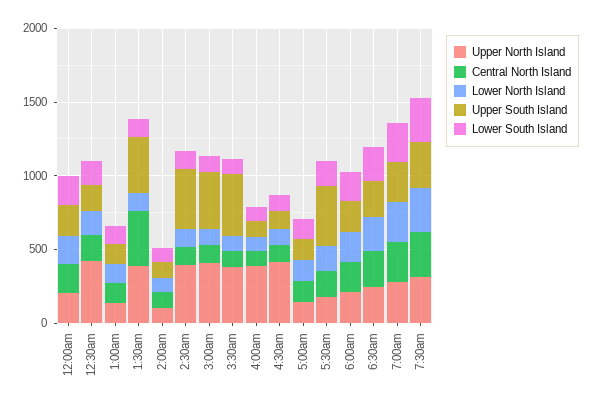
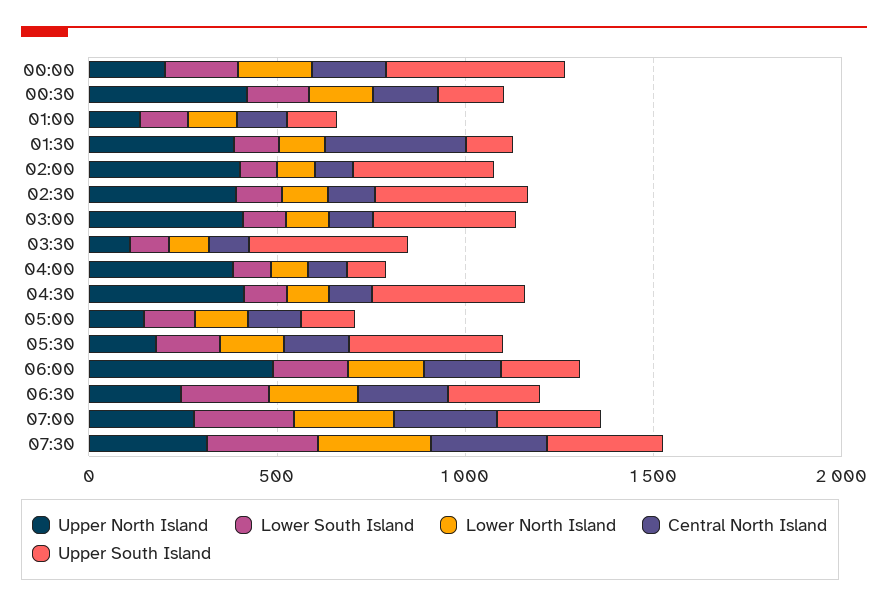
  {
    "Upper North Island": {
      "12:00am": 200,
      "12:30am": 400,
      "1:00am": 100,
      "1:30am": 400,
-     "2:00am": 100,
+     "2:00am": 400,
      "2:30am": 400,
      "3:00am": 400,
-     "3:30am": 400,
+     "3:30am": 100,
      "4:00am": 400,
      "4:30am": 400,
      "5:00am": 100,
      "5:30am": 200,
-     "6:00am": 200,
+     "6:00am": 500,
      "6:30am": 200,
      "7:00am": 300,
      "7:30am": 300
    },
    "Central North Island": {
      "12:00am": 200,
      "12:30am": 200,
      "1:00am": 100,
      "1:30am": 400,
      "2:00am": 100,
      "2:30am": 100,
      "3:00am": 100,
      "3:30am": 100,
      "4:00am": 100,
      "4:30am": 100,
      "5:00am": 100,
      "5:30am": 200,
      "6:00am": 200,
      "6:30am": 200,
      "7:00am": 300,
      "7:30am": 300
    },
    "Lower North Island": {
      "12:00am": 200,
      "12:30am": 200,
      "1:00am": 100,
      "1:30am": 100,
      "2:00am": 100,
      "2:30am": 100,
      "3:00am": 100,
      "3:30am": 100,
      "4:00am": 100,
      "4:30am": 100,
      "5:00am": 100,
      "5:30am": 200,
      "6:00am": 200,
      "6:30am": 200,
      "7:00am": 300,
      "7:30am": 300
    },
    "Upper South Island": {
-     "12:00am": 200,
+     "12:00am": 500,
      "12:30am": 200,
      "1:00am": 100,
-     "1:30am": 400,
+     "1:30am": 100,
-     "2:00am": 100,
+     "2:00am": 400,
      "2:30am": 400,
      "3:00am": 400,
      "3:30am": 400,
      "4:00am": 100,
-     "4:30am": 100,
+     "4:30am": 400,
      "5:00am": 100,
      "5:30am": 400,
      "6:00am": 200,
      "6:30am": 200,
      "7:00am": 300,
      "7:30am": 300
    },
    "Lower South Island": {
      "12:00am": 200,
      "12:30am": 200,
      "1:00am": 100,
      "1:30am": 100,
      "2:00am": 100,
      "2:30am": 100,
      "3:00am": 100,
      "3:30am": 100,
      "4:00am": 100,
      "4:30am": 100,
      "5:00am": 100,
      "5:30am": 200,
      "6:00am": 200,
      "6:30am": 200,
      "7:00am": 300,
      "7:30am": 300
    }
  }

